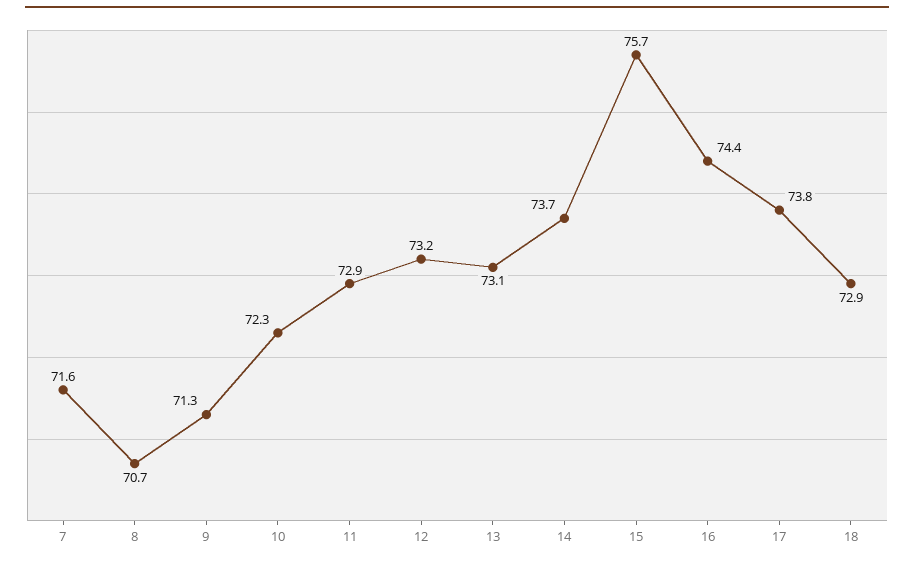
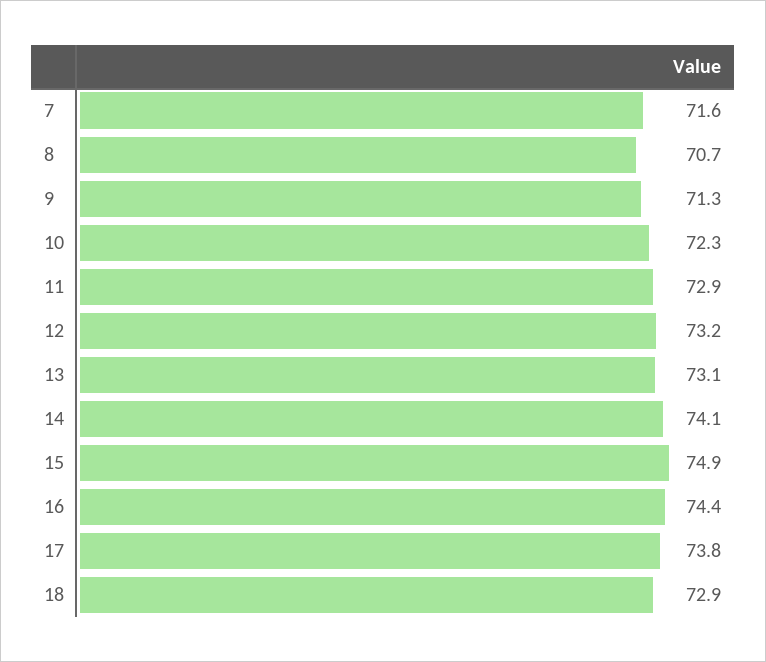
  {
    "7": 71.6,
    "8": 70.7,
    "9": 71.3,
    "10": 72.3,
    "11": 72.9,
    "12": 73.2,
    "13": 73.1,
-   "14": 73.7,
+   "14": 74.1,
-   "15": 75.7,
+   "15": 74.9,
    "16": 74.4,
    "17": 73.8,
    "18": 72.9
  }

